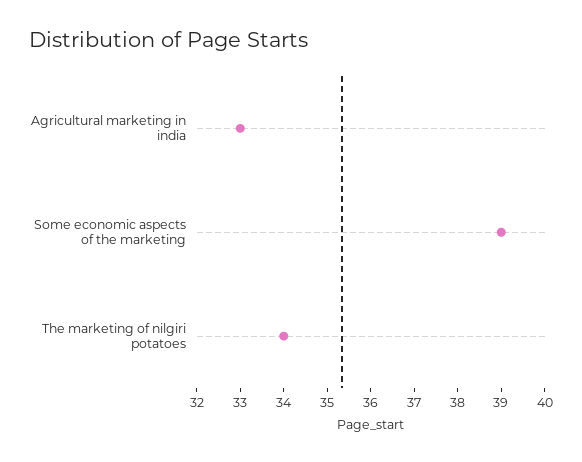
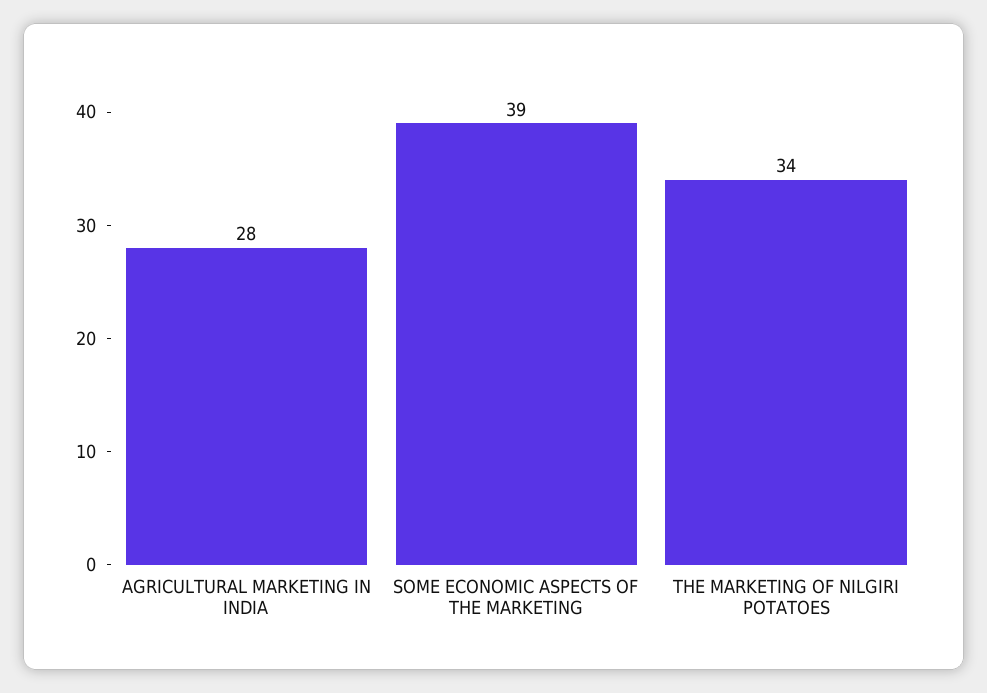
  {
-   "Agricultural marketing in india": 33,
+   "Agricultural marketing in india": 28,
    "Some economic aspects of the marketing": 39,
    "The marketing of nilgiri potatoes": 34
  }

